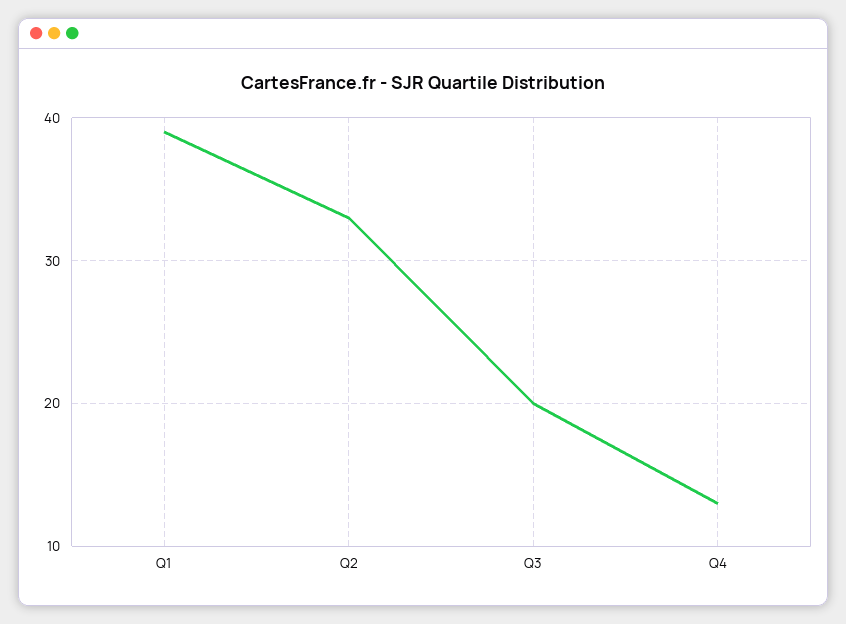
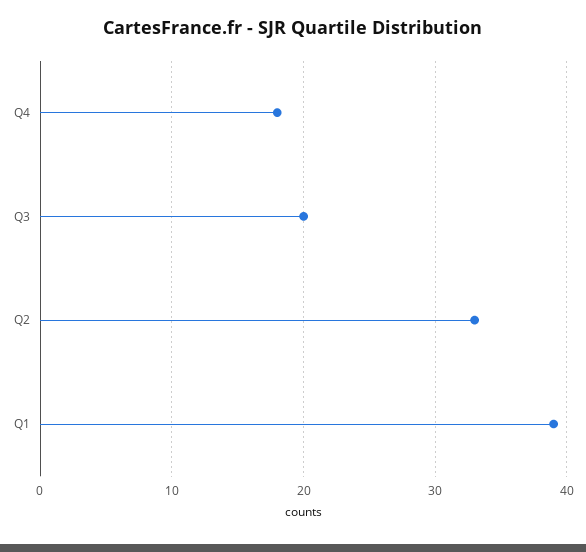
  {
    "Q1": 39,
    "Q2": 33,
    "Q3": 20,
-   "Q4": 13
+   "Q4": 18
  }

